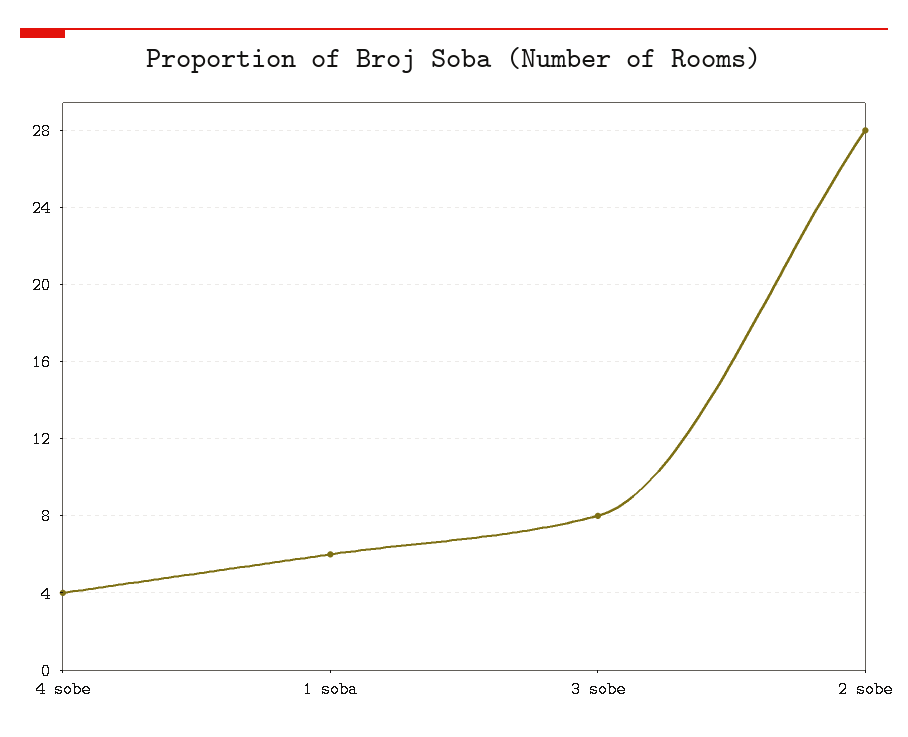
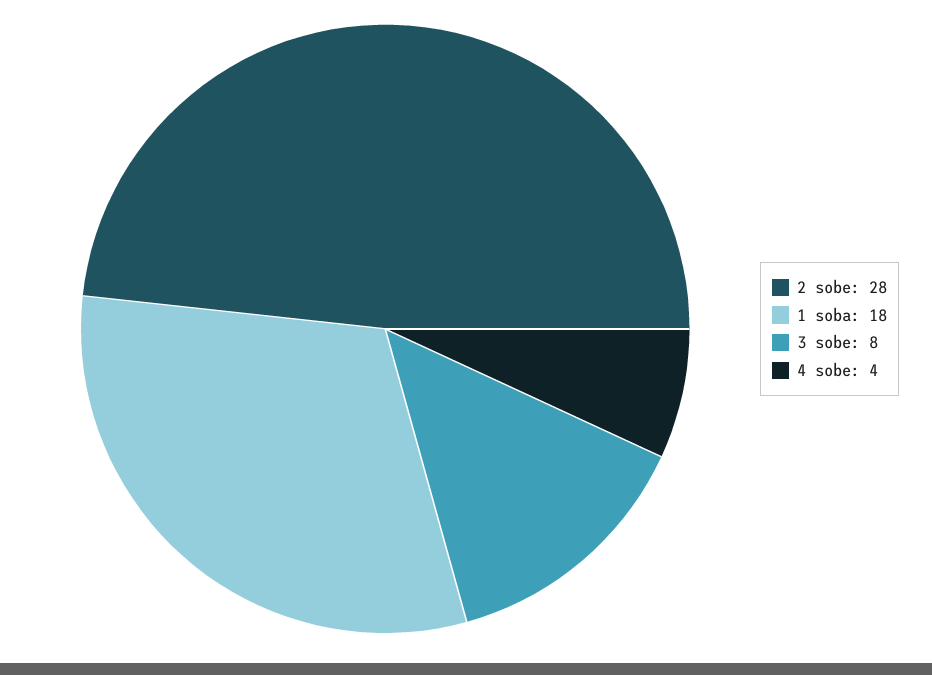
  {
    "4 sobe": 4,
-   "1 soba": 6,
+   "1 soba": 18,
    "3 sobe": 8,
    "2 sobe": 28
  }

